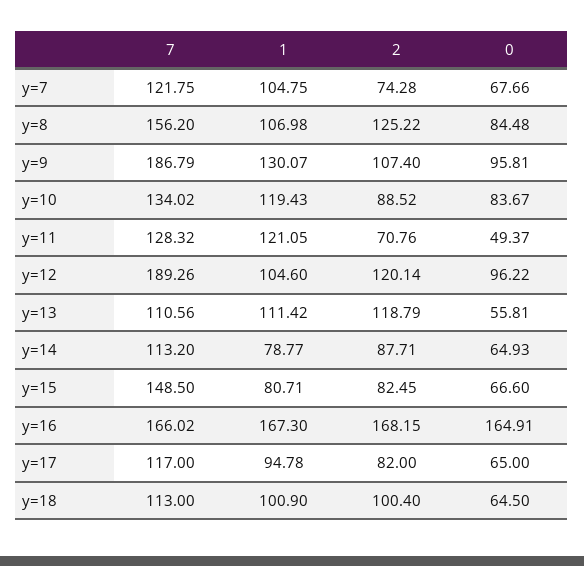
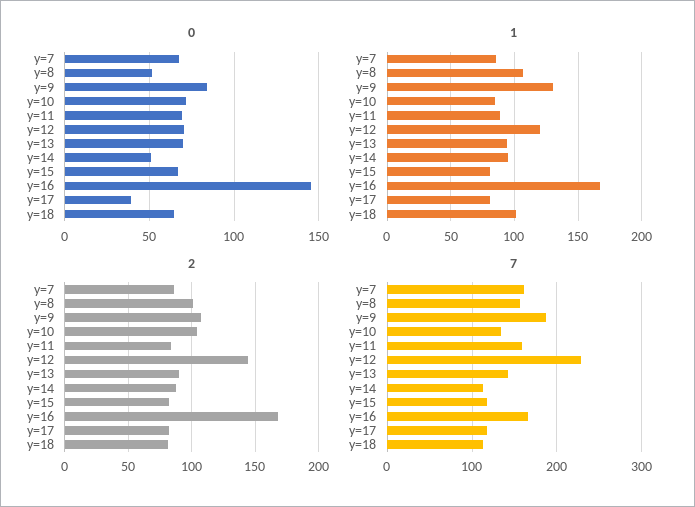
  {
    "7": {
-     "y=7": 121.75,
+     "y=7": 160,
      "y=8": 156.2,
      "y=9": 186.79,
      "y=10": 134.02,
-     "y=11": 128.32,
+     "y=11": 160,
-     "y=12": 189.26,
+     "y=12": 230,
-     "y=13": 110.56,
+     "y=13": 140,
      "y=14": 113.2,
-     "y=15": 148.5,
+     "y=15": 120,
      "y=16": 166.02,
      "y=17": 117,
      "y=18": 113
    },
    "1": {
-     "y=7": 104.75,
+     "y=7": 85,
      "y=8": 106.98,
      "y=9": 130.07,
-     "y=10": 119.43,
+     "y=10": 85,
-     "y=11": 121.05,
+     "y=11": 90,
-     "y=12": 104.6,
+     "y=12": 120,
-     "y=13": 111.42,
+     "y=13": 95,
-     "y=14": 78.77,
+     "y=14": 95,
      "y=15": 80.71,
      "y=16": 167.3,
-     "y=17": 94.78,
+     "y=17": 80,
      "y=18": 100.9
    },
    "2": {
-     "y=7": 74.28,
+     "y=7": 85,
-     "y=8": 125.22,
+     "y=8": 100,
      "y=9": 107.4,
-     "y=10": 88.52,
+     "y=10": 105,
-     "y=11": 70.76,
+     "y=11": 85,
-     "y=12": 120.14,
+     "y=12": 145,
-     "y=13": 118.79,
+     "y=13": 90,
      "y=14": 87.71,
      "y=15": 82.45,
      "y=16": 168.15,
      "y=17": 82,
-     "y=18": 100.4
+     "y=18": 80
    },
    "0": {
      "y=7": 67.66,
-     "y=8": 84.48,
+     "y=8": 50,
-     "y=9": 95.81,
+     "y=9": 85,
-     "y=10": 83.67,
+     "y=10": 70,
-     "y=11": 49.37,
+     "y=11": 70,
-     "y=12": 96.22,
+     "y=12": 70,
-     "y=13": 55.81,
+     "y=13": 70,
-     "y=14": 64.93,
+     "y=14": 50,
      "y=15": 66.6,
-     "y=16": 164.91,
+     "y=16": 145,
-     "y=17": 65,
+     "y=17": 40,
      "y=18": 64.5
    }
  }

